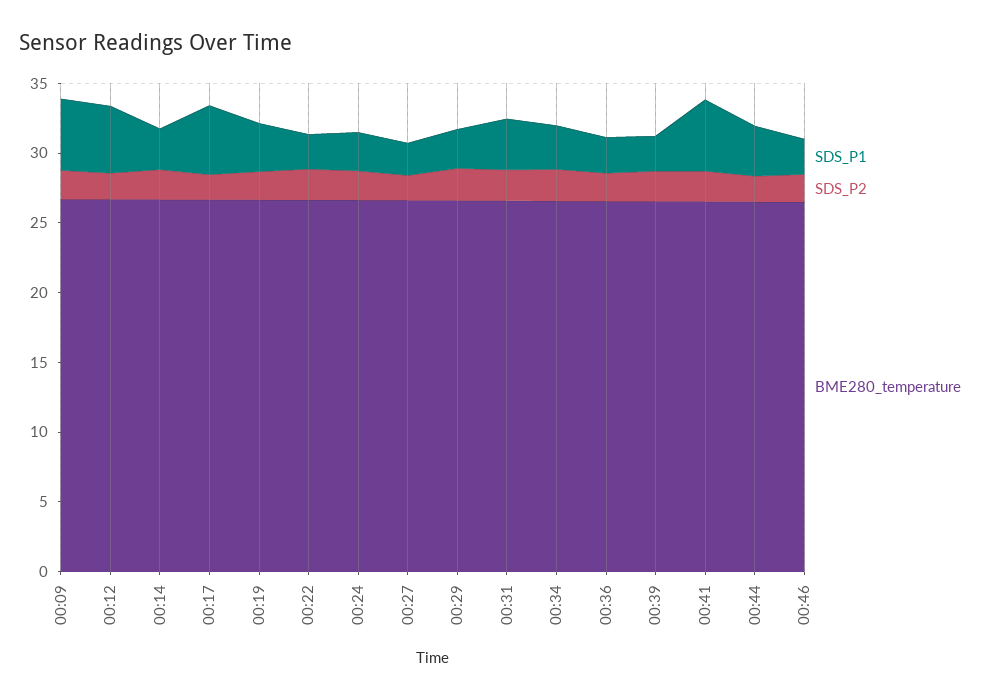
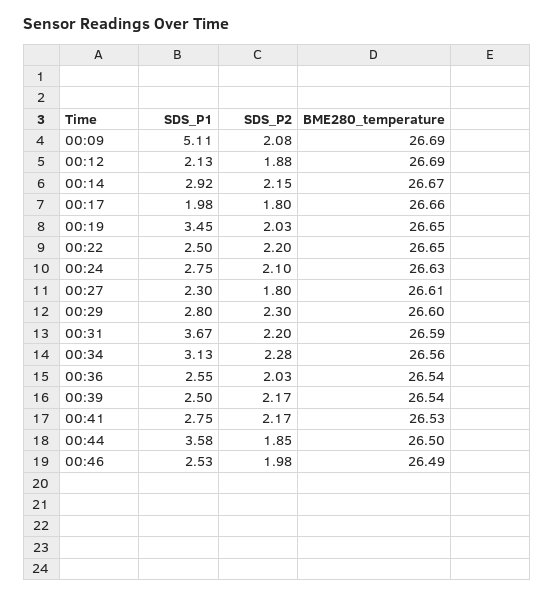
  {
    "SDS_P1": {
      "00:09": 5.11,
-     "00:12": 5,
+     "00:12": 2.13,
      "00:14": 2.92,
-     "00:17": 5,
+     "00:17": 1.98,
      "00:19": 3.45,
      "00:22": 2.5,
      "00:24": 2.75,
      "00:27": 2.3,
      "00:29": 2.8,
      "00:31": 3.67,
      "00:34": 3.13,
      "00:36": 2.55,
      "00:39": 2.5,
-     "00:41": 5,
+     "00:41": 2.75,
      "00:44": 3.58,
      "00:46": 2.53
    },
    "SDS_P2": {
      "00:09": 2.08,
      "00:12": 1.88,
      "00:14": 2.15,
      "00:17": 1.8,
      "00:19": 2.03,
      "00:22": 2.2,
      "00:24": 2.1,
      "00:27": 1.8,
      "00:29": 2.3,
      "00:31": 2.2,
      "00:34": 2.28,
      "00:36": 2.03,
      "00:39": 2.17,
      "00:41": 2.17,
      "00:44": 1.85,
      "00:46": 1.98
    },
    "BME280_temperature": {
      "00:09": 26.69,
      "00:12": 26.69,
      "00:14": 26.67,
      "00:17": 26.66,
      "00:19": 26.65,
      "00:22": 26.65,
      "00:24": 26.63,
      "00:27": 26.61,
      "00:29": 26.6,
      "00:31": 26.59,
      "00:34": 26.56,
      "00:36": 26.54,
      "00:39": 26.54,
      "00:41": 26.53,
      "00:44": 26.5,
      "00:46": 26.49
    }
  }

